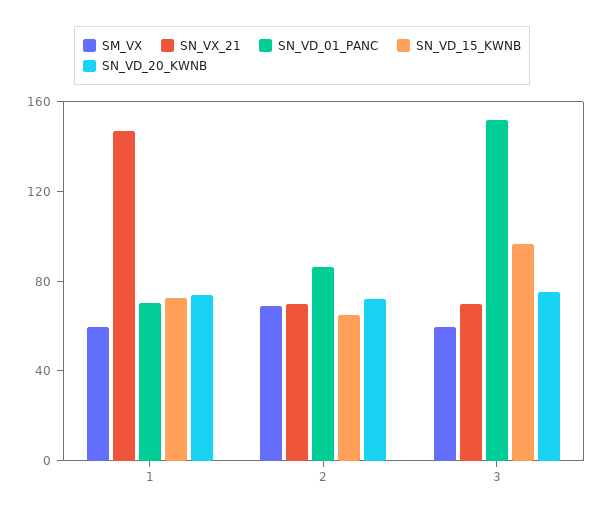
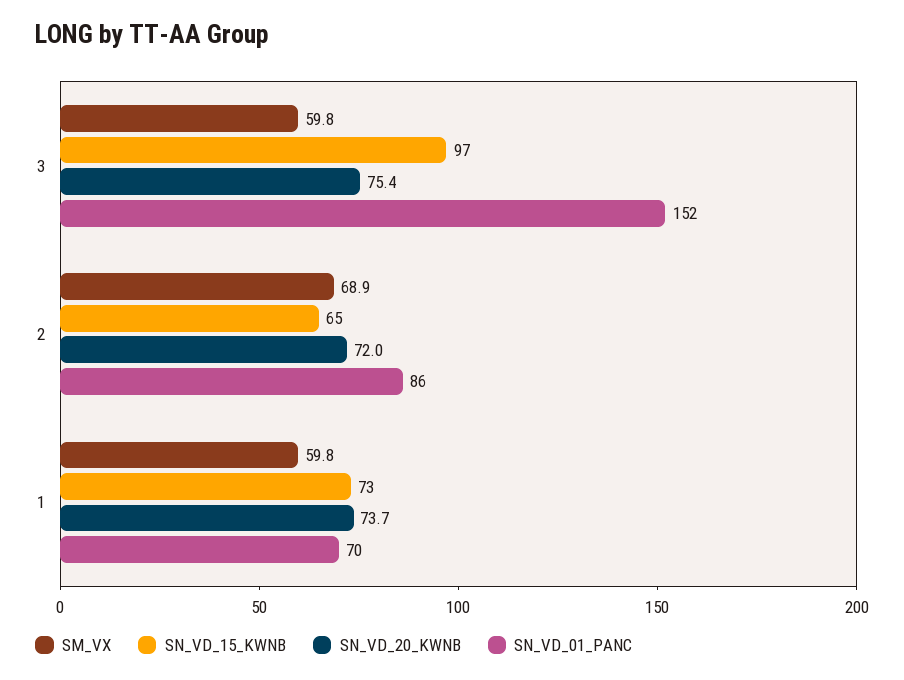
  {
    "SM_VX": {
      "1": 59.8,
      "2": 68.9,
      "3": 59.8
    },
-   "SN_VX_21": {
-     "1": 150,
-     "2": 70,
-     "3": 70
-   },
    "SN_VD_01_PANC": {
      "1": 70,
      "2": 86,
      "3": 152
    },
    "SN_VD_15_KWNB": {
      "1": 73,
      "2": 65,
      "3": 97
    },
    "SN_VD_20_KWNB": {
      "1": 73.7,
      "2": 72,
      "3": 75.4
    }
  }

